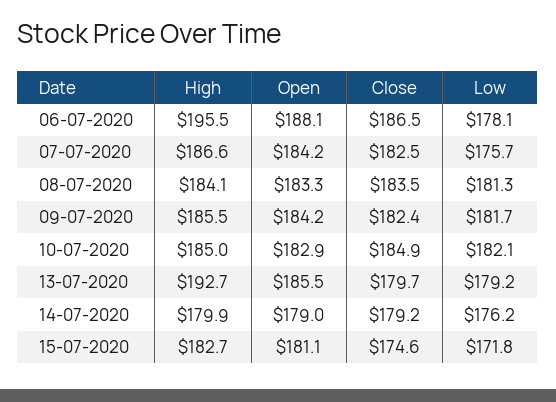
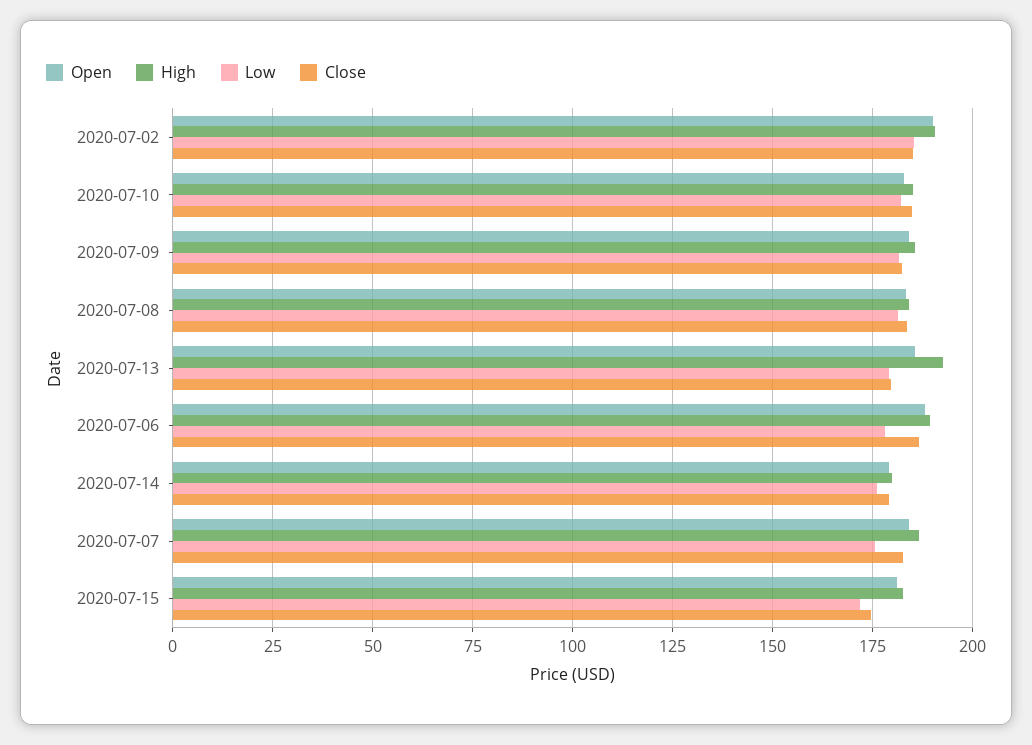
  {
    "High": {
-     "06-07-2020": 195.5,
+     "06-07-2020": 190,
      "07-07-2020": 186.6,
      "08-07-2020": 184.1,
      "09-07-2020": 185.5,
      "10-07-2020": 185,
      "13-07-2020": 192.7,
      "14-07-2020": 179.9,
-     "15-07-2020": 182.7
+     "15-07-2020": 182.7,
+     "2020-07-02": 190
    },
    "Open": {
      "06-07-2020": 188.1,
      "07-07-2020": 184.2,
      "08-07-2020": 183.3,
      "09-07-2020": 184.2,
      "10-07-2020": 182.9,
      "13-07-2020": 185.5,
      "14-07-2020": 179,
-     "15-07-2020": 181.1
+     "15-07-2020": 181.1,
+     "2020-07-02": 190
    },
    "Close": {
      "06-07-2020": 186.5,
      "07-07-2020": 182.5,
      "08-07-2020": 183.5,
      "09-07-2020": 182.4,
      "10-07-2020": 184.9,
      "13-07-2020": 179.7,
      "14-07-2020": 179.2,
-     "15-07-2020": 174.6
+     "15-07-2020": 174.6,
+     "2020-07-02": 185
    },
    "Low": {
      "06-07-2020": 178.1,
      "07-07-2020": 175.7,
      "08-07-2020": 181.3,
      "09-07-2020": 181.7,
      "10-07-2020": 182.1,
      "13-07-2020": 179.2,
      "14-07-2020": 176.2,
-     "15-07-2020": 171.8
+     "15-07-2020": 171.8,
+     "2020-07-02": 185
    }
  }

